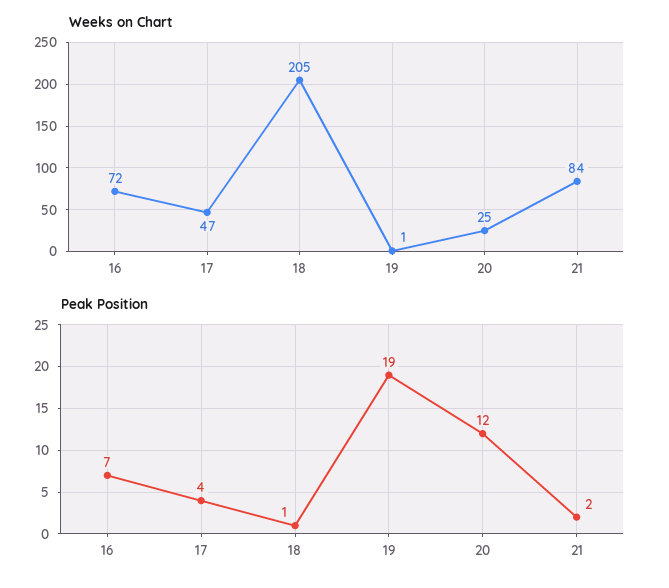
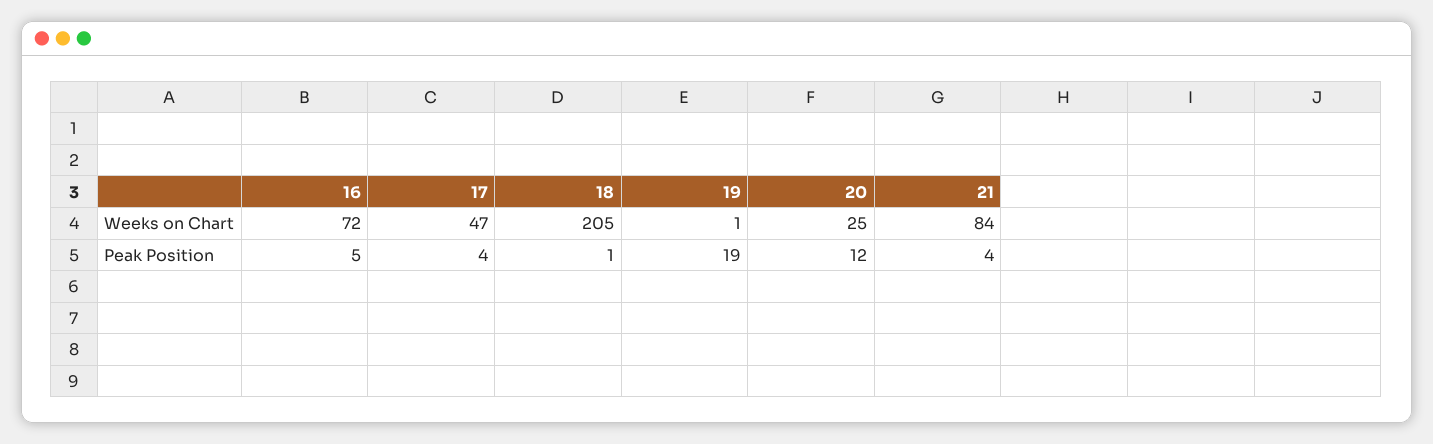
  {
    "Weeks on Chart": {
      "16": 72,
      "17": 47,
      "18": 205,
      "19": 1,
      "20": 25,
      "21": 84
    },
    "Peak Position": {
-     "16": 7,
+     "16": 5,
      "17": 4,
      "18": 1,
      "19": 19,
      "20": 12,
-     "21": 2
+     "21": 4
    }
  }

